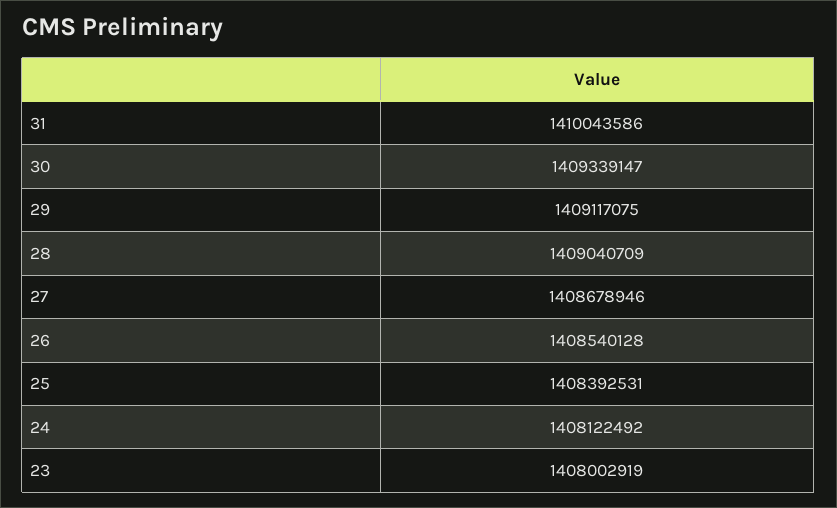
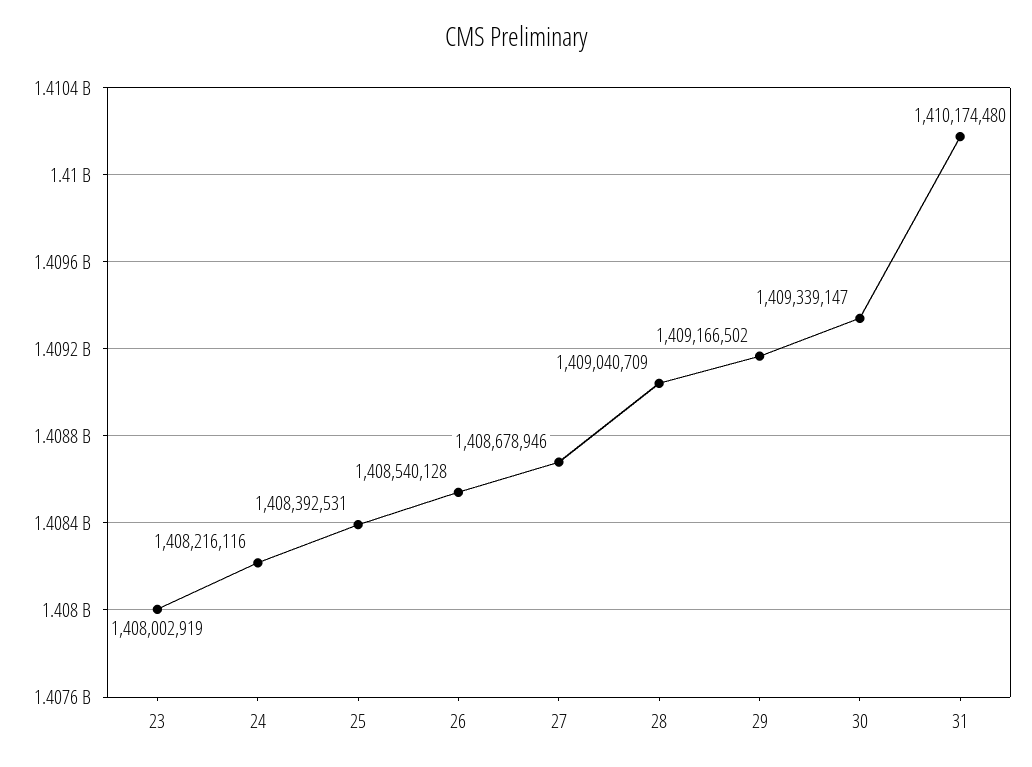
  {
-   "31": 1410043586,
+   "31": 1410174480,
    "30": 1409339147,
-   "29": 1409117075,
+   "29": 1409166502,
    "28": 1409040709,
    "27": 1408678946,
    "26": 1408540128,
    "25": 1408392531,
-   "24": 1408122492,
+   "24": 1408216116,
    "23": 1408002919
  }

